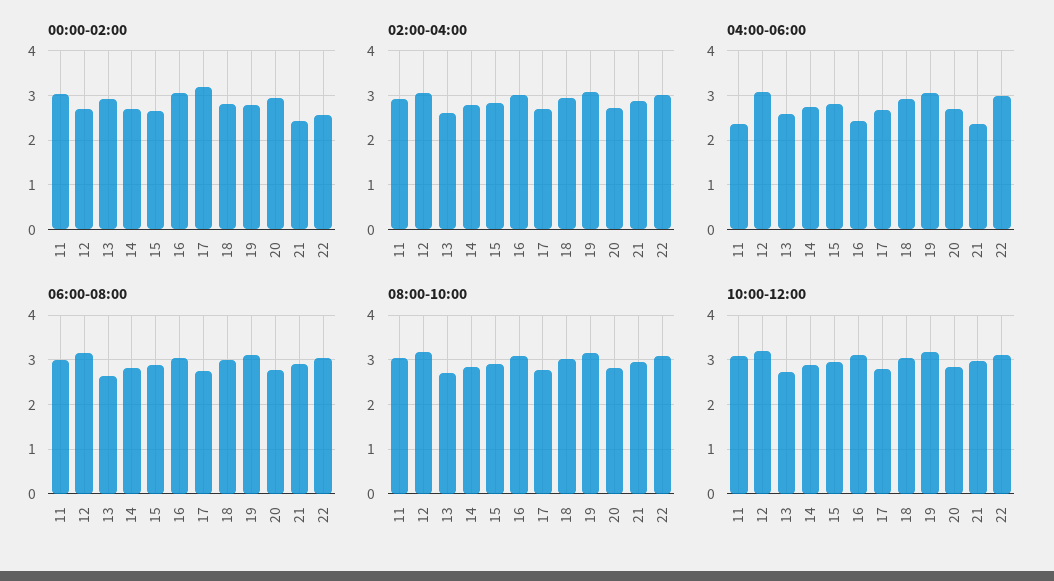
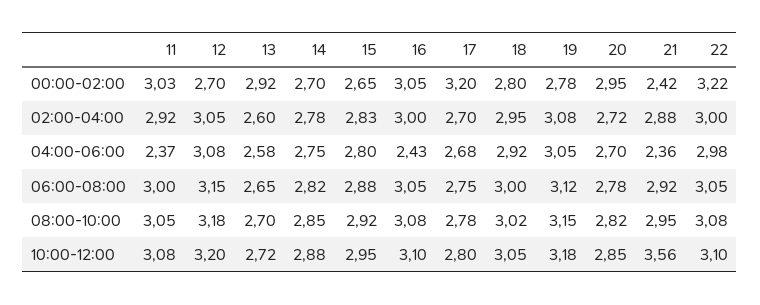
  {
    "00:00-02:00": {
      "11": 3.03,
      "12": 2.7,
      "13": 2.92,
      "14": 2.7,
      "15": 2.65,
      "16": 3.05,
      "17": 3.2,
      "18": 2.8,
      "19": 2.78,
      "20": 2.95,
      "21": 2.42,
-     "22": 2.6
+     "22": 3.22
    },
    "02:00-04:00": {
      "11": 2.92,
      "12": 3.05,
      "13": 2.6,
      "14": 2.78,
      "15": 2.83,
      "16": 3,
      "17": 2.7,
      "18": 2.95,
      "19": 3.08,
      "20": 2.72,
      "21": 2.88,
      "22": 3
    },
    "04:00-06:00": {
      "11": 2.37,
      "12": 3.08,
      "13": 2.58,
      "14": 2.75,
      "15": 2.8,
      "16": 2.43,
      "17": 2.68,
      "18": 2.92,
      "19": 3.05,
      "20": 2.7,
      "21": 2.36,
      "22": 2.98
    },
    "06:00-08:00": {
      "11": 3,
      "12": 3.15,
      "13": 2.65,
      "14": 2.82,
      "15": 2.88,
      "16": 3.05,
      "17": 2.75,
      "18": 3,
      "19": 3.12,
      "20": 2.78,
      "21": 2.92,
      "22": 3.05
    },
    "08:00-10:00": {
      "11": 3.05,
      "12": 3.18,
      "13": 2.7,
      "14": 2.85,
      "15": 2.92,
      "16": 3.08,
      "17": 2.78,
      "18": 3.02,
      "19": 3.15,
      "20": 2.82,
      "21": 2.95,
      "22": 3.08
    },
    "10:00-12:00": {
      "11": 3.08,
      "12": 3.2,
      "13": 2.72,
      "14": 2.88,
      "15": 2.95,
      "16": 3.1,
      "17": 2.8,
      "18": 3.05,
      "19": 3.18,
      "20": 2.85,
-     "21": 3,
+     "21": 3.56,
      "22": 3.1
    }
  }

